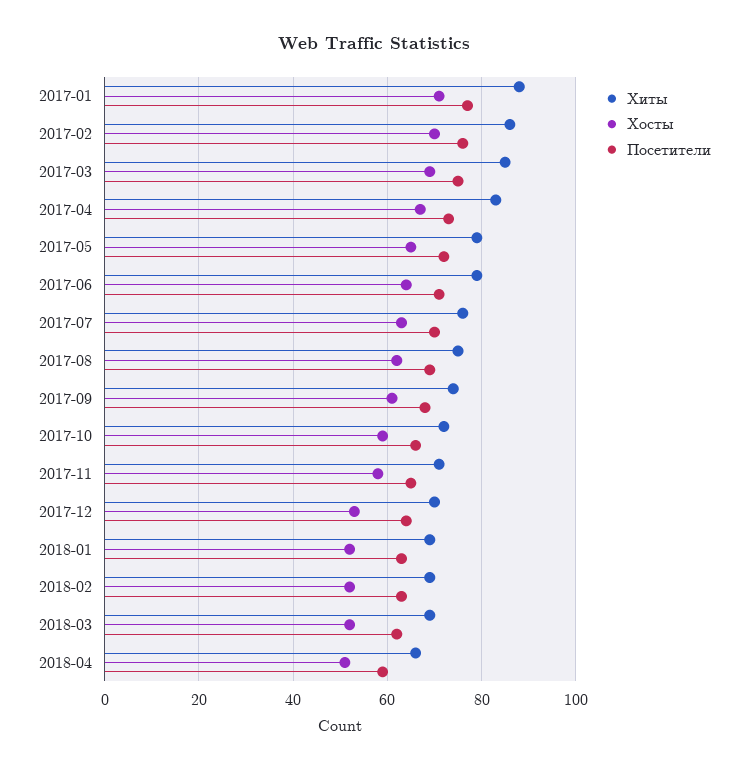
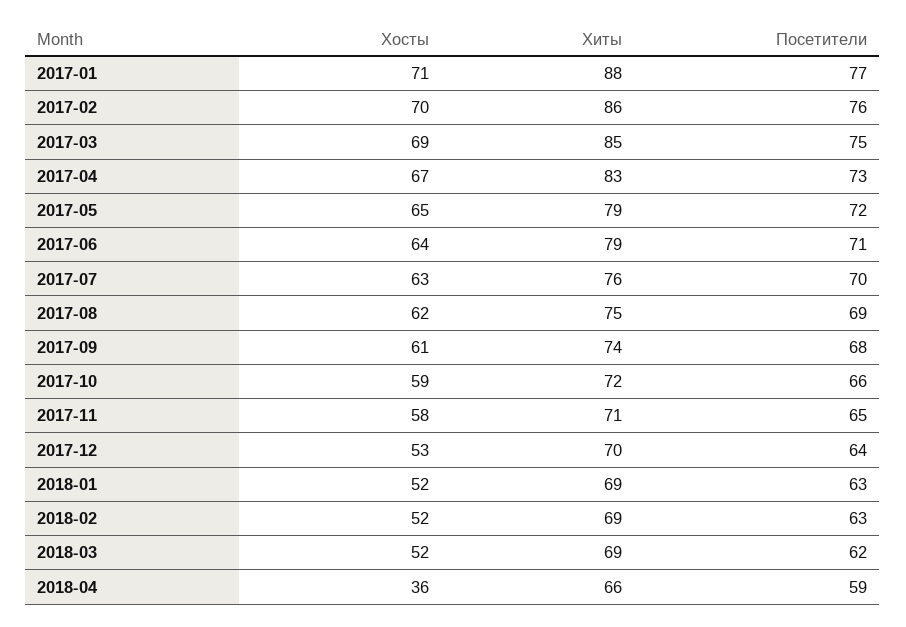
  {
    "Хиты": {
      "2017-01": 88,
      "2017-02": 86,
      "2017-03": 85,
      "2017-04": 83,
      "2017-05": 79,
      "2017-06": 79,
      "2017-07": 76,
      "2017-08": 75,
      "2017-09": 74,
      "2017-10": 72,
      "2017-11": 71,
      "2017-12": 70,
      "2018-01": 69,
      "2018-02": 69,
      "2018-03": 69,
      "2018-04": 66
    },
    "Хосты": {
      "2017-01": 71,
      "2017-02": 70,
      "2017-03": 69,
      "2017-04": 67,
      "2017-05": 65,
      "2017-06": 64,
      "2017-07": 63,
      "2017-08": 62,
      "2017-09": 61,
      "2017-10": 59,
      "2017-11": 58,
      "2017-12": 53,
      "2018-01": 52,
      "2018-02": 52,
      "2018-03": 52,
-     "2018-04": 50
+     "2018-04": 36
    },
    "Посетители": {
      "2017-01": 77,
      "2017-02": 76,
      "2017-03": 75,
      "2017-04": 73,
      "2017-05": 72,
      "2017-06": 71,
      "2017-07": 70,
      "2017-08": 69,
      "2017-09": 68,
      "2017-10": 66,
      "2017-11": 65,
      "2017-12": 64,
      "2018-01": 63,
      "2018-02": 63,
      "2018-03": 62,
      "2018-04": 59
    }
  }

